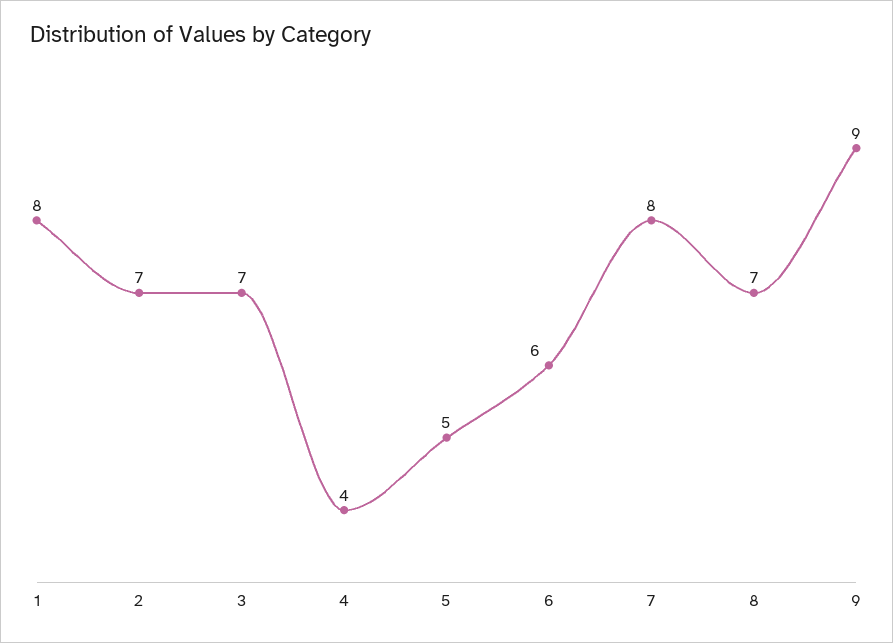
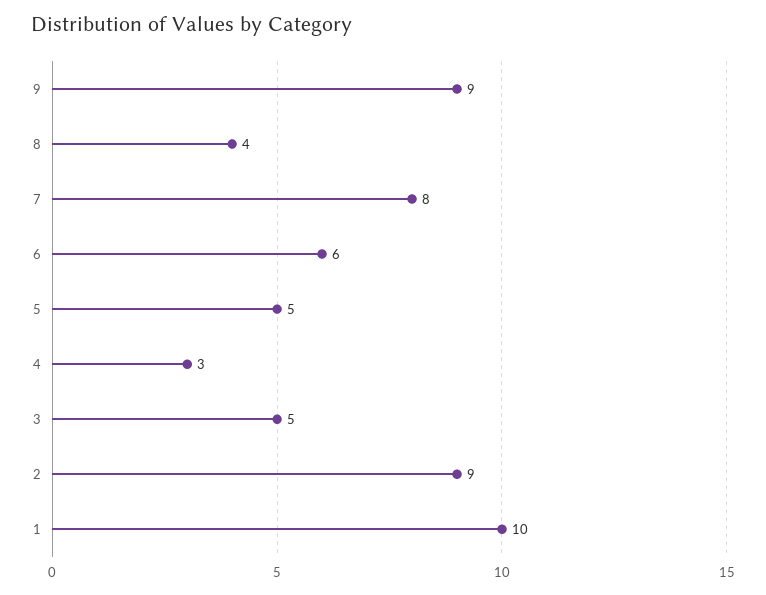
  {
-   "1": 8,
+   "1": 10,
-   "2": 7,
+   "2": 9,
-   "3": 7,
+   "3": 5,
-   "4": 4,
+   "4": 3,
    "5": 5,
    "6": 6,
    "7": 8,
-   "8": 7,
+   "8": 4,
    "9": 9
  }

